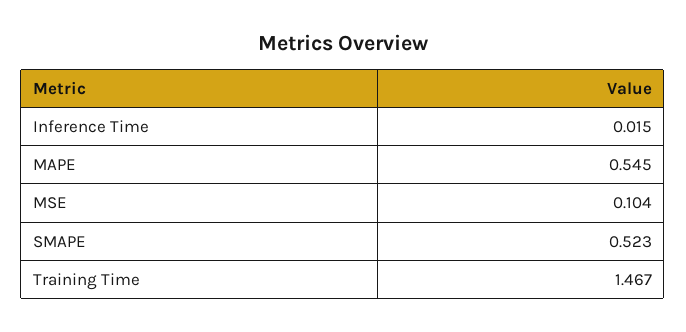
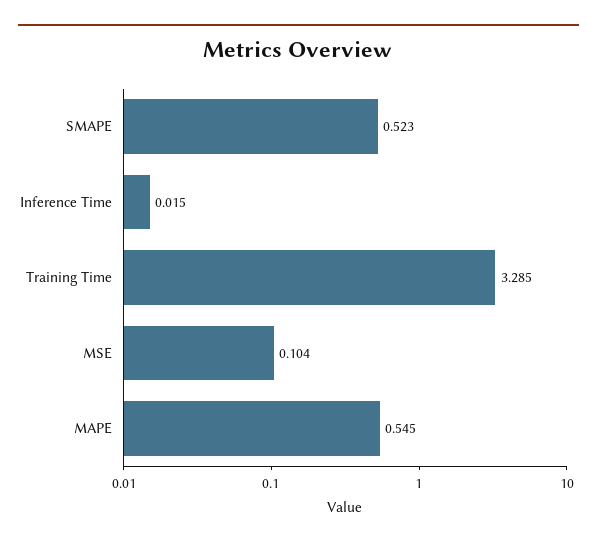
  {
    "Inference Time": 0.015,
    "MAPE": 0.545,
    "MSE": 0.104,
    "SMAPE": 0.523,
-   "Training Time": 1.467
+   "Training Time": 3.285
  }

